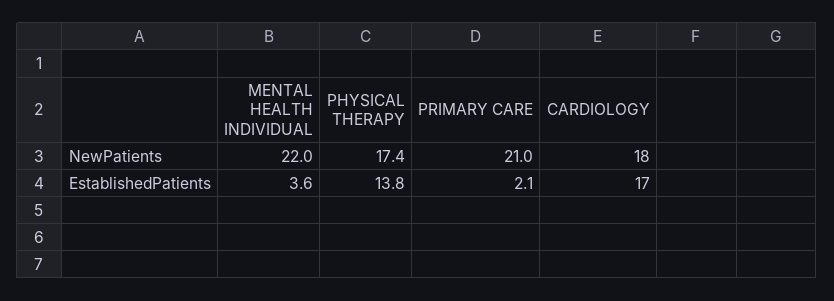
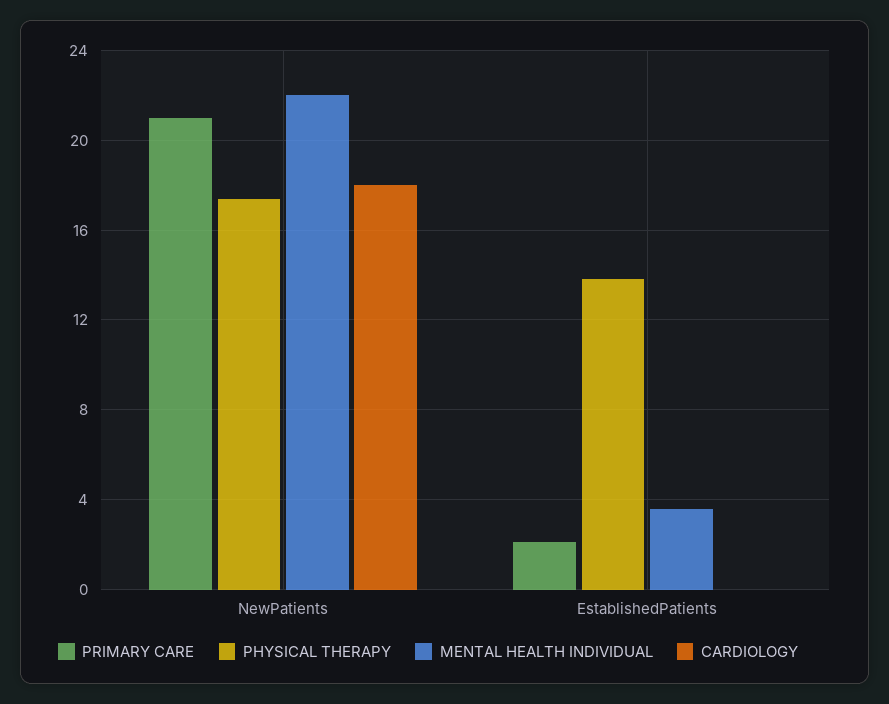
  {
    "MENTAL HEALTH INDIVIDUAL": {
      "NewPatients": 22,
      "EstablishedPatients": 3.6
    },
    "PHYSICAL THERAPY": {
      "NewPatients": 17.4,
      "EstablishedPatients": 13.8
    },
    "PRIMARY CARE": {
      "NewPatients": 21,
      "EstablishedPatients": 2.1
    },
    "CARDIOLOGY": {
      "NewPatients": 18,
-     "EstablishedPatients": 17
+     "EstablishedPatients": 0
    }
  }

